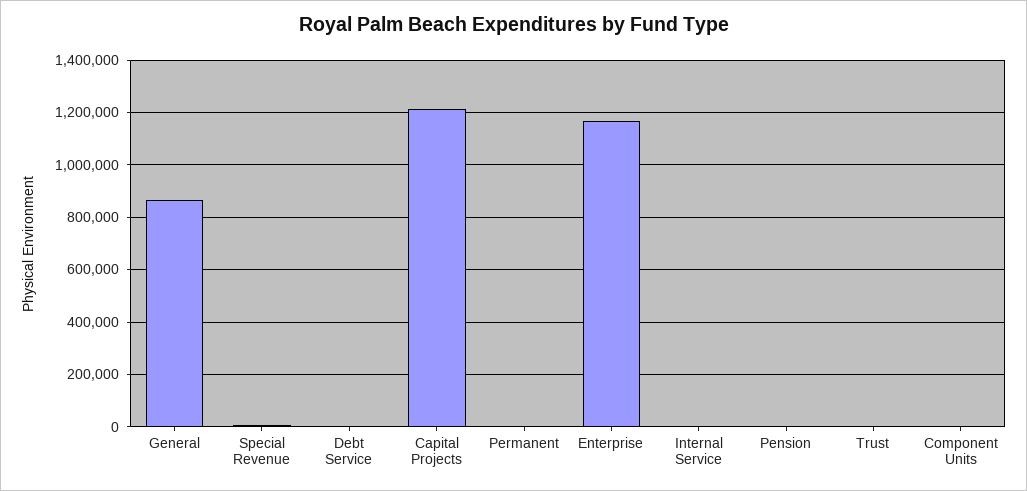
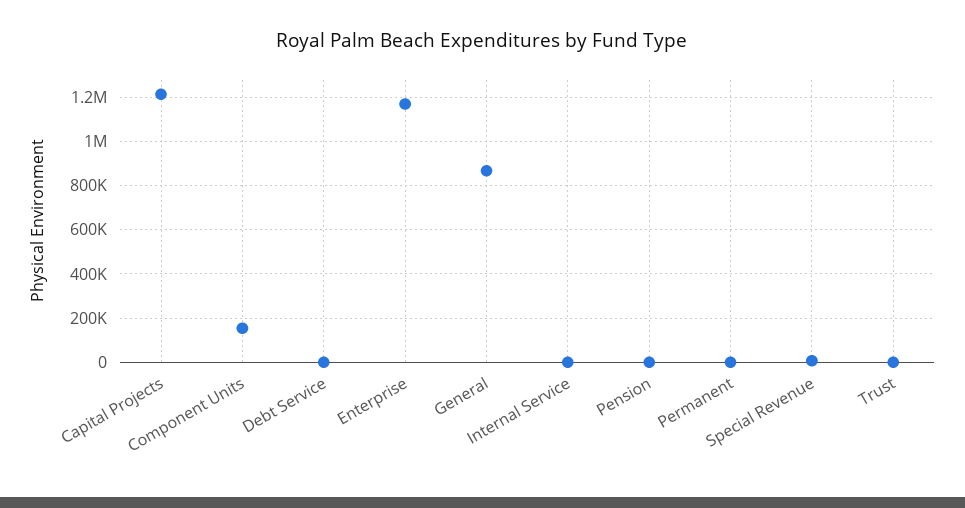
  {
    "General": 875000,
    "Special Revenue": 0,
    "Debt Service": 0,
    "Capital Projects": 1225000,
    "Permanent": 0,
    "Enterprise": 1175000,
    "Internal Service": 0,
    "Pension": 0,
    "Trust": 0,
-   "Component Units": 0
+   "Component Units": 150000
  }

